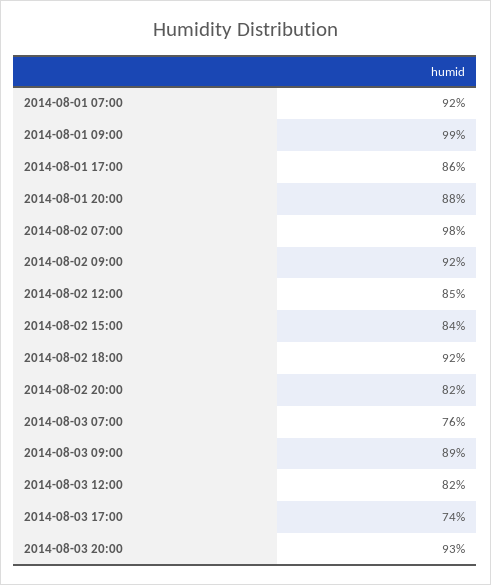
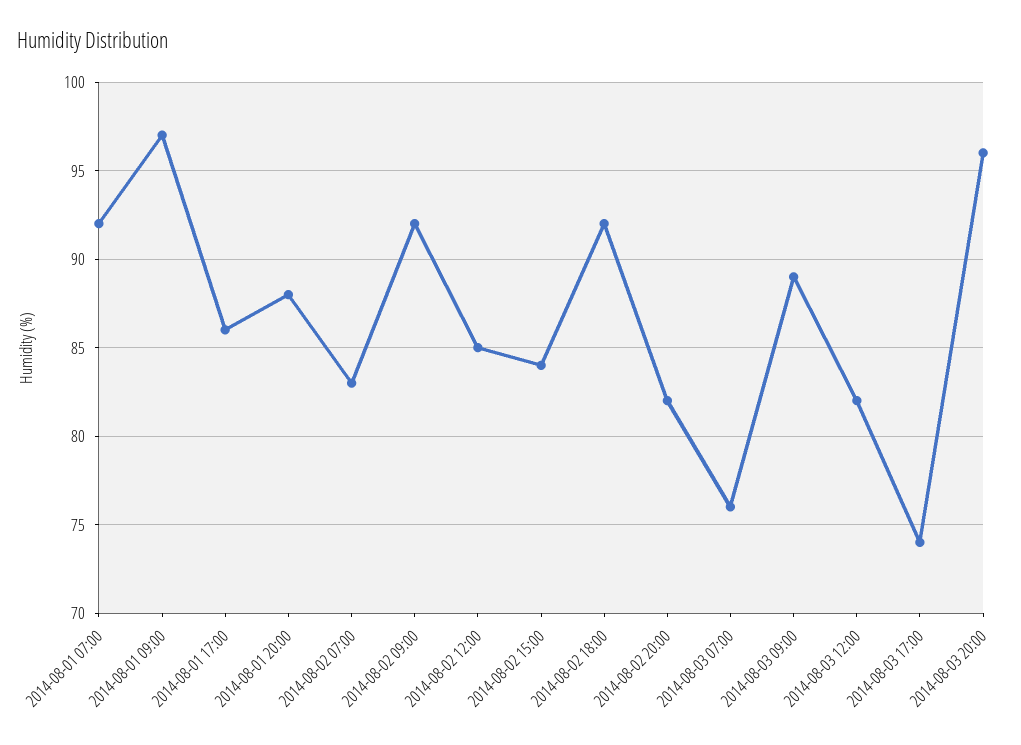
  {
    "2014-08-01 07:00": 92,
-   "2014-08-01 09:00": 99,
+   "2014-08-01 09:00": 97,
    "2014-08-01 17:00": 86,
    "2014-08-01 20:00": 88,
-   "2014-08-02 07:00": 98,
+   "2014-08-02 07:00": 83,
    "2014-08-02 09:00": 92,
    "2014-08-02 12:00": 85,
    "2014-08-02 15:00": 84,
    "2014-08-02 18:00": 92,
    "2014-08-02 20:00": 82,
    "2014-08-03 07:00": 76,
    "2014-08-03 09:00": 89,
    "2014-08-03 12:00": 82,
    "2014-08-03 17:00": 74,
-   "2014-08-03 20:00": 93
+   "2014-08-03 20:00": 96
  }

